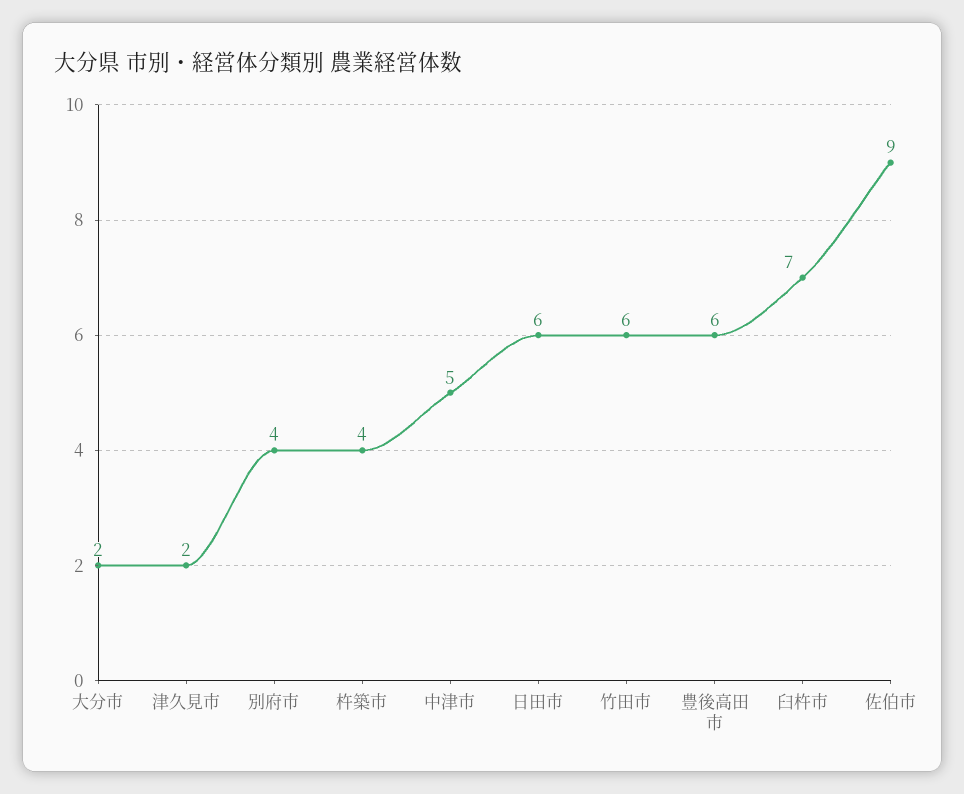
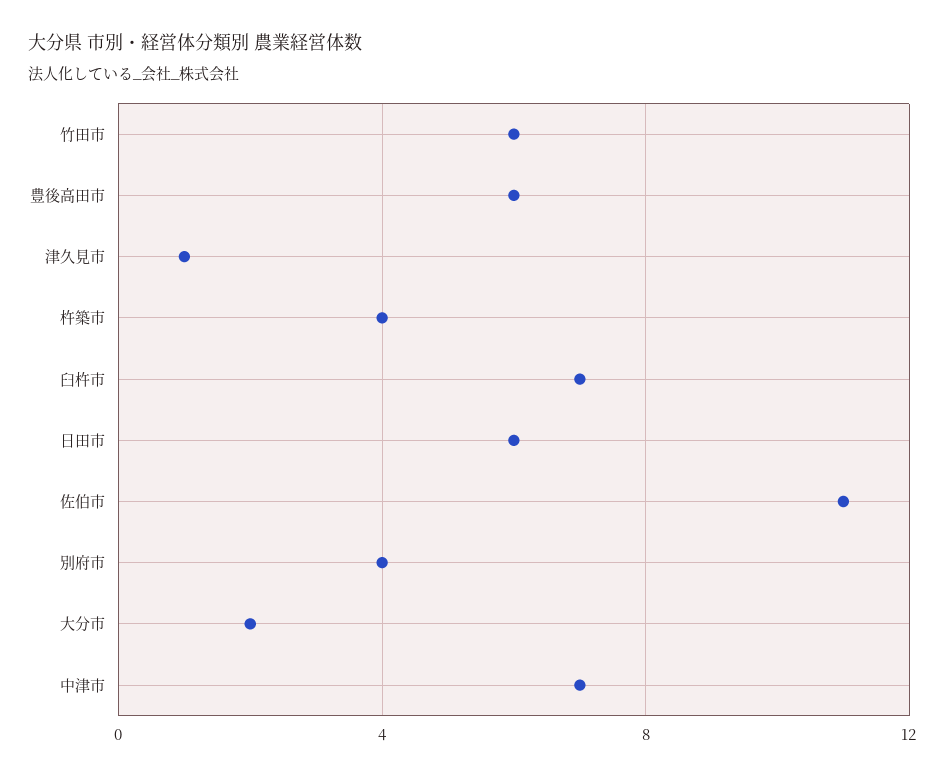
  {
    "大分市": 2,
-   "津久見市": 2,
+   "津久見市": 1,
    "別府市": 4,
    "杵築市": 4,
-   "中津市": 5,
+   "中津市": 7,
    "日田市": 6,
    "竹田市": 6,
    "豊後高田市": 6,
    "臼杵市": 7,
-   "佐伯市": 9
+   "佐伯市": 11
  }

